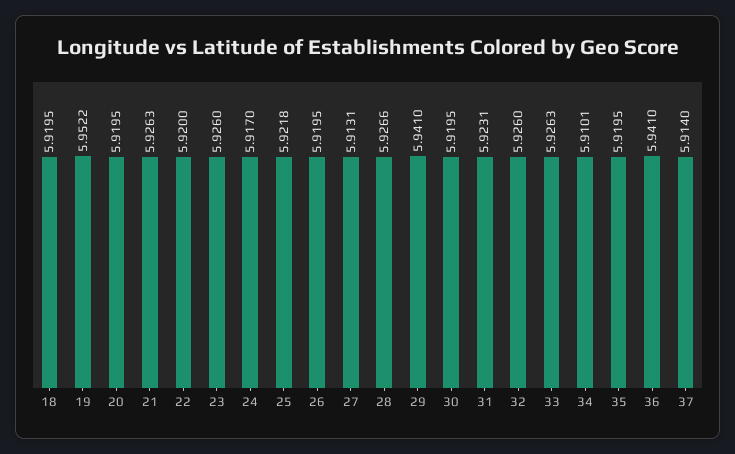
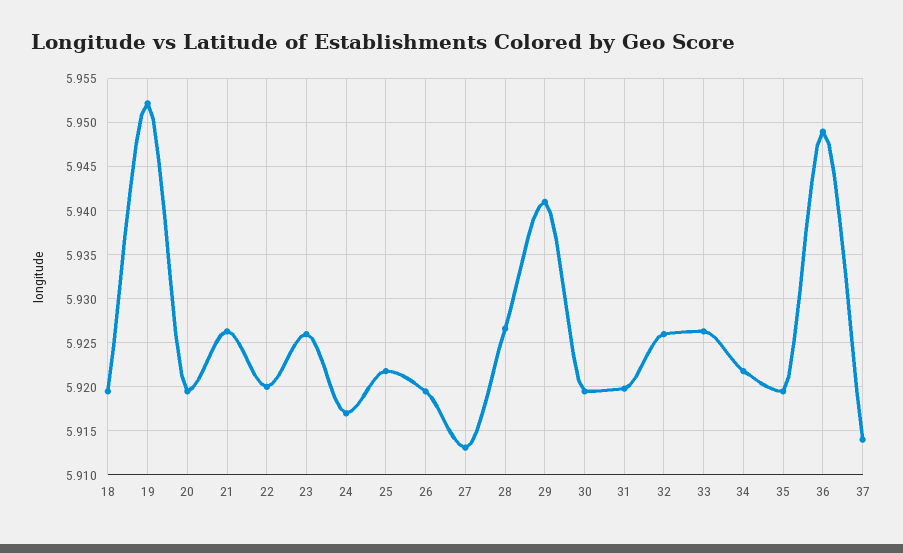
  {
    "18": 5.9195,
    "19": 5.9522,
    "20": 5.9195,
    "21": 5.9263,
    "22": 5.92,
    "23": 5.926,
    "24": 5.917,
    "25": 5.9218,
    "26": 5.9195,
    "27": 5.9131,
    "28": 5.9266,
    "29": 5.941,
    "30": 5.9195,
-   "31": 5.9231,
+   "31": 5.92,
    "32": 5.926,
    "33": 5.9263,
-   "34": 5.9101,
+   "34": 5.922,
    "35": 5.9195,
-   "36": 5.941,
+   "36": 5.949,
    "37": 5.914
  }

